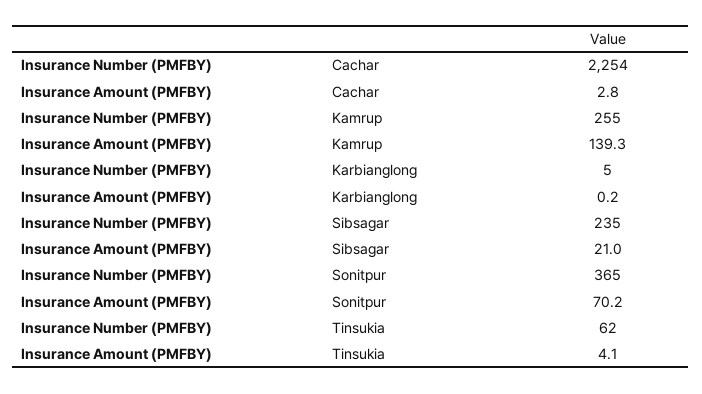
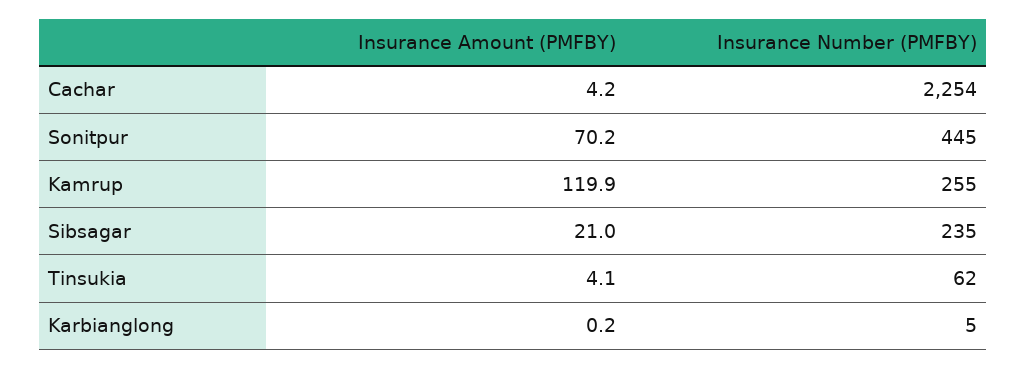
  {
    "Insurance Number (PMFBY)": {
      "Cachar": 2254,
      "Kamrup": 255,
      "Karbianglong": 5,
      "Sibsagar": 235,
-     "Sonitpur": 365,
+     "Sonitpur": 445,
      "Tinsukia": 62
    },
    "Insurance Amount (PMFBY)": {
-     "Cachar": 2.8,
+     "Cachar": 4.2,
-     "Kamrup": 139.3,
+     "Kamrup": 119.9,
      "Karbianglong": 0.2,
      "Sibsagar": 21,
      "Sonitpur": 70.2,
      "Tinsukia": 4.1
    }
  }

